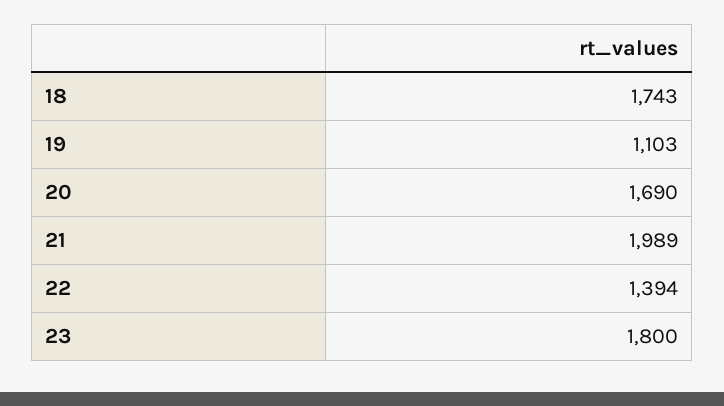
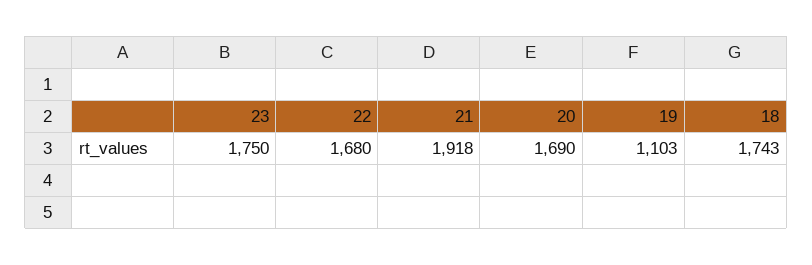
  {
    "18": 1743,
    "19": 1103,
    "20": 1690,
-   "21": 1989,
+   "21": 1918,
-   "22": 1394,
+   "22": 1680,
-   "23": 1800
+   "23": 1750
  }

